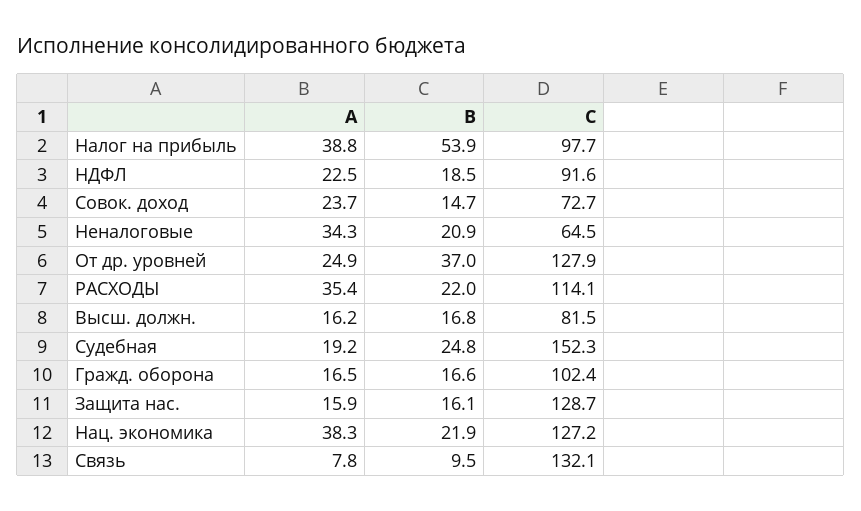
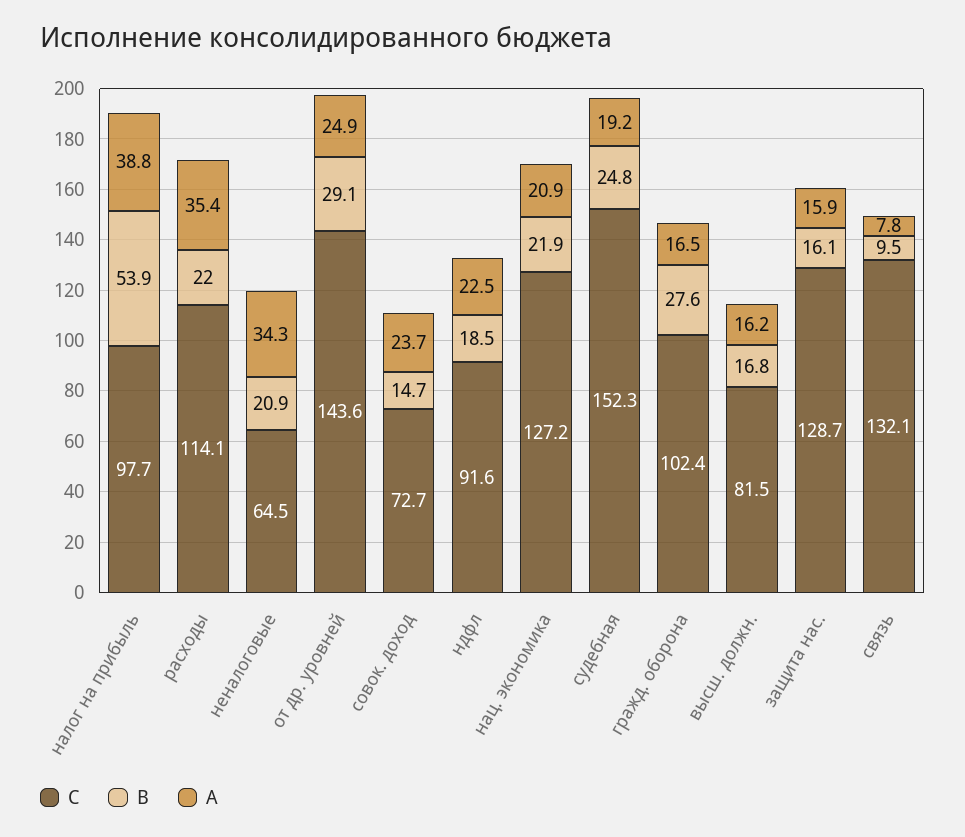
  {
    "A": {
      "Налог на прибыль": 38.8,
      "НДФЛ": 22.5,
      "Совок. доход": 23.7,
      "Неналоговые": 34.3,
      "От др. уровней": 24.9,
      "РАСХОДЫ": 35.4,
      "Высш. должн.": 16.2,
      "Судебная": 19.2,
      "Гражд. оборона": 16.5,
      "Защита нас.": 15.9,
-     "Нац. экономика": 38.3,
+     "Нац. экономика": 20.9,
      "Связь": 7.8
    },
    "B": {
      "Налог на прибыль": 53.9,
      "НДФЛ": 18.5,
      "Совок. доход": 14.7,
      "Неналоговые": 20.9,
-     "От др. уровней": 37,
+     "От др. уровней": 29.1,
      "РАСХОДЫ": 22,
      "Высш. должн.": 16.8,
      "Судебная": 24.8,
-     "Гражд. оборона": 16.6,
+     "Гражд. оборона": 27.6,
      "Защита нас.": 16.1,
      "Нац. экономика": 21.9,
      "Связь": 9.5
    },
    "C": {
      "Налог на прибыль": 97.7,
      "НДФЛ": 91.6,
      "Совок. доход": 72.7,
      "Неналоговые": 64.5,
-     "От др. уровней": 127.9,
+     "От др. уровней": 143.6,
      "РАСХОДЫ": 114.1,
      "Высш. должн.": 81.5,
      "Судебная": 152.3,
      "Гражд. оборона": 102.4,
      "Защита нас.": 128.7,
      "Нац. экономика": 127.2,
      "Связь": 132.1
    }
  }

